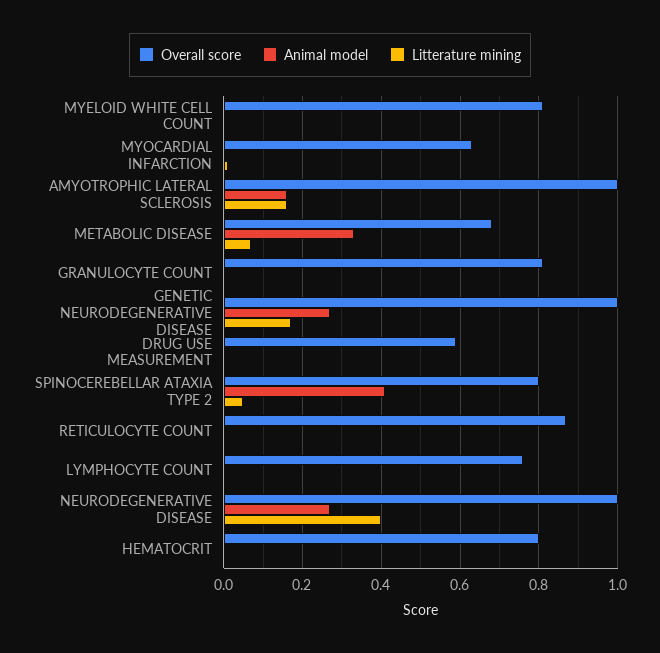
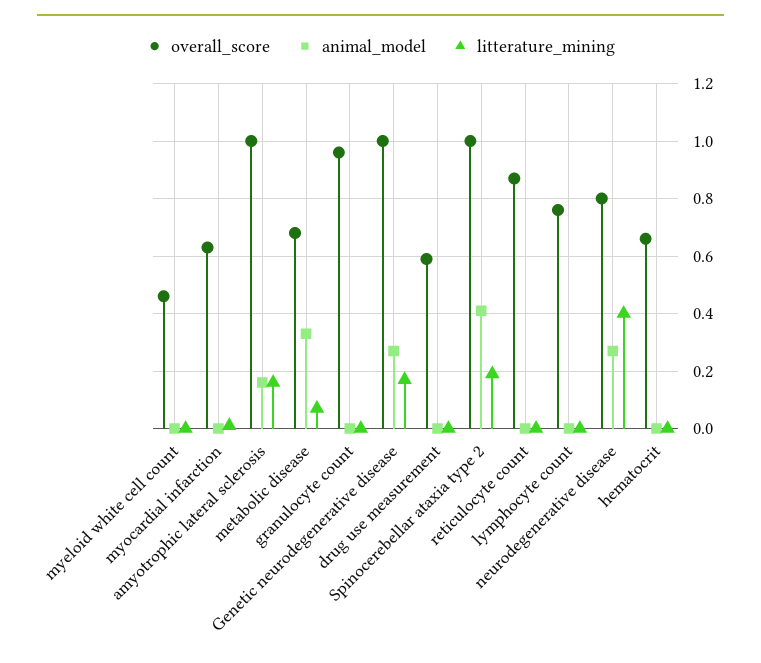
  {
    "Overall score": {
-     "MYELOID WHITE CELL COUNT": 0.8,
+     "MYELOID WHITE CELL COUNT": 0.45,
      "MYOCARDIAL INFARCTION": 0.65,
      "AMYOTROPHIC LATERAL SCLEROSIS": 1,
      "METABOLIC DISEASE": 0.7,
-     "GRANULOCYTE COUNT": 0.8,
+     "GRANULOCYTE COUNT": 0.95,
      "GENETIC NEURODEGENERATIVE DISEASE": 1,
      "DRUG USE MEASUREMENT": 0.6,
-     "SPINOCEREBELLAR ATAXIA TYPE 2": 0.8,
+     "SPINOCEREBELLAR ATAXIA TYPE 2": 1,
      "RETICULOCYTE COUNT": 0.85,
      "LYMPHOCYTE COUNT": 0.75,
-     "NEURODEGENERATIVE DISEASE": 1,
+     "NEURODEGENERATIVE DISEASE": 0.8,
-     "HEMATOCRIT": 0.8
+     "HEMATOCRIT": 0.65
    },
    "Animal model": {
      "MYELOID WHITE CELL COUNT": 0,
      "MYOCARDIAL INFARCTION": 0,
      "AMYOTROPHIC LATERAL SCLEROSIS": 0.15,
      "METABOLIC DISEASE": 0.35,
      "GRANULOCYTE COUNT": 0,
      "GENETIC NEURODEGENERATIVE DISEASE": 0.25,
      "DRUG USE MEASUREMENT": 0,
      "SPINOCEREBELLAR ATAXIA TYPE 2": 0.4,
      "RETICULOCYTE COUNT": 0,
      "LYMPHOCYTE COUNT": 0,
      "NEURODEGENERATIVE DISEASE": 0.25,
      "HEMATOCRIT": 0
    },
    "Litterature mining": {
      "MYELOID WHITE CELL COUNT": 0,
      "MYOCARDIAL INFARCTION": 0,
      "AMYOTROPHIC LATERAL SCLEROSIS": 0.15,
      "METABOLIC DISEASE": 0.05,
      "GRANULOCYTE COUNT": 0,
      "GENETIC NEURODEGENERATIVE DISEASE": 0.15,
      "DRUG USE MEASUREMENT": 0,
-     "SPINOCEREBELLAR ATAXIA TYPE 2": 0.05,
+     "SPINOCEREBELLAR ATAXIA TYPE 2": 0.2,
      "RETICULOCYTE COUNT": 0,
      "LYMPHOCYTE COUNT": 0,
      "NEURODEGENERATIVE DISEASE": 0.4,
      "HEMATOCRIT": 0
    }
  }

